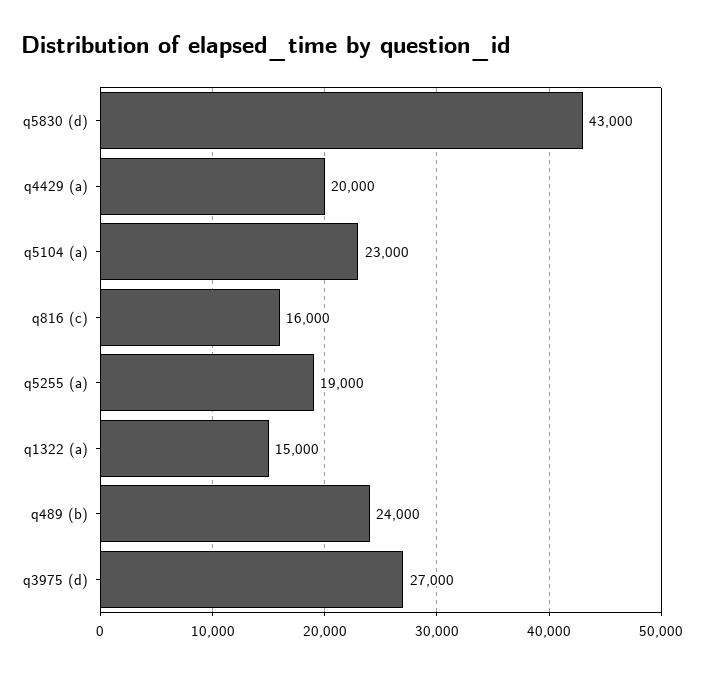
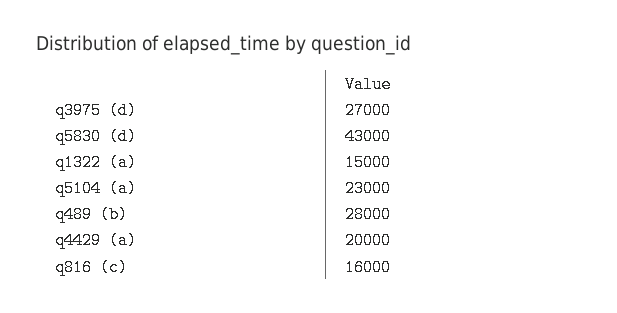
  {
    "q5830 (d)": 43000,
    "q4429 (a)": 20000,
    "q5104 (a)": 23000,
    "q816 (c)": 16000,
-   "q5255 (a)": 19000,
    "q1322 (a)": 15000,
-   "q489 (b)": 24000,
+   "q489 (b)": 28000,
    "q3975 (d)": 27000
  }

